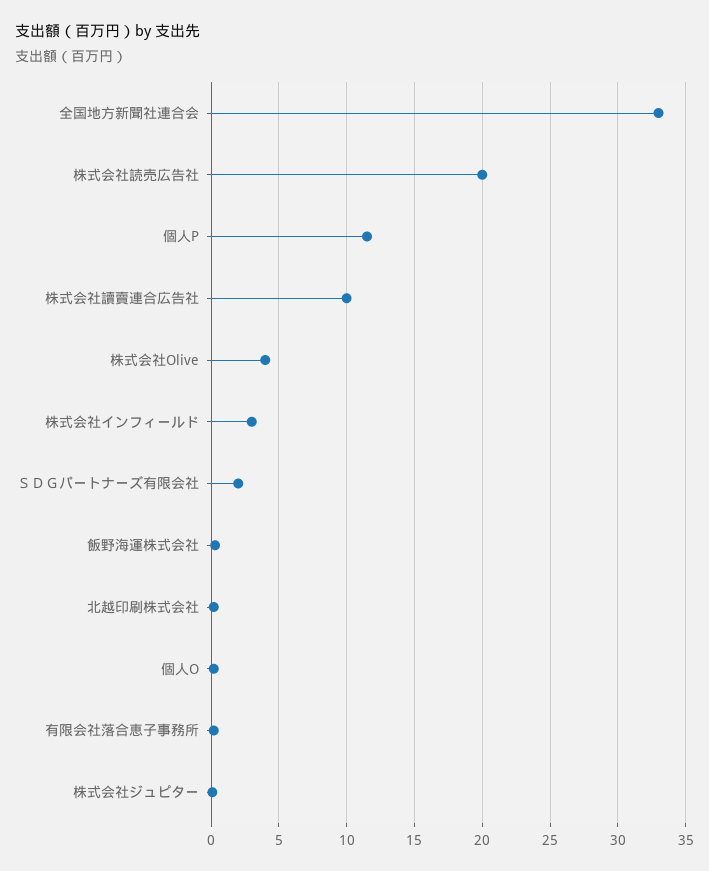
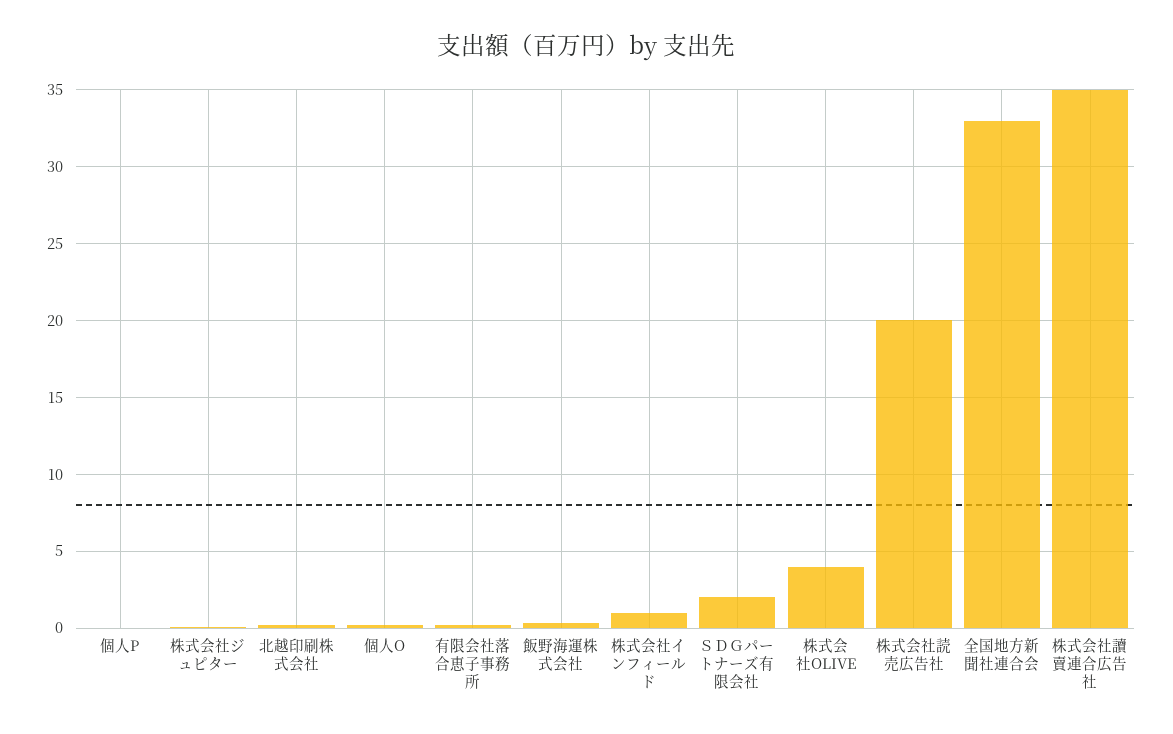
  {
    "全国地方新聞社連合会": 33,
    "株式会社読売広告社": 20,
-   "個人P": 11.5,
+   "個人P": 0,
-   "株式会社讀賣連合広告社": 10,
+   "株式会社讀賣連合広告社": 35,
    "株式会社Olive": 4,
-   "株式会社インフィールド": 3,
+   "株式会社インフィールド": 1,
    "ＳＤＧパートナーズ有限会社": 2,
    "飯野海運株式会社": 0.5,
    "北越印刷株式会社": 0,
    "個人O": 0,
    "有限会社落合恵子事務所": 0,
    "株式会社ジュピター": 0
  }

